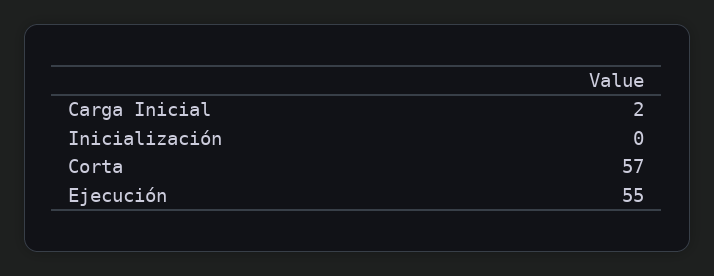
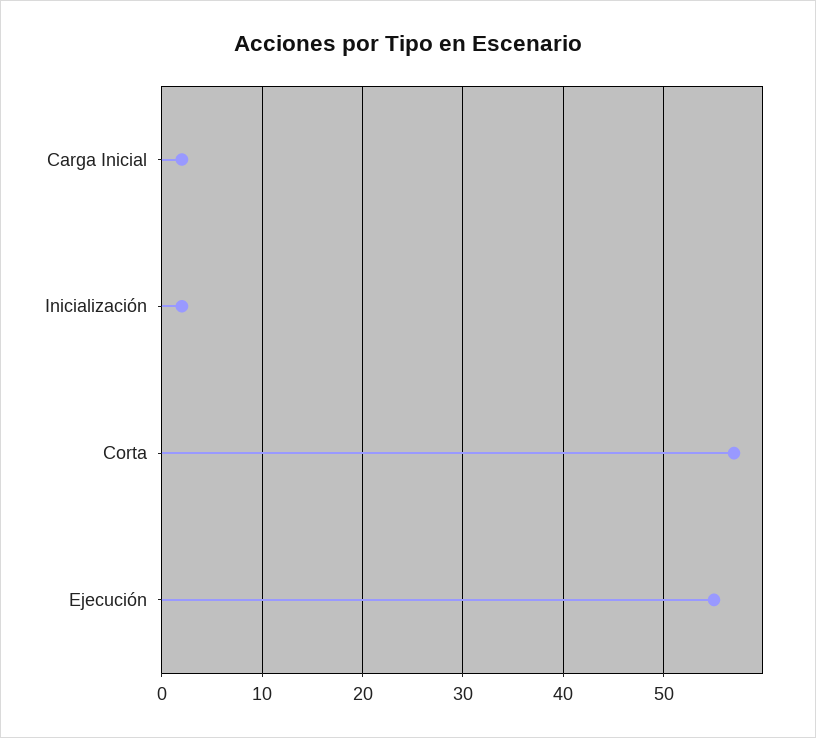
  {
    "Carga Inicial": 2,
-   "Inicialización": 0,
+   "Inicialización": 2,
    "Corta": 57,
    "Ejecución": 55
  }

